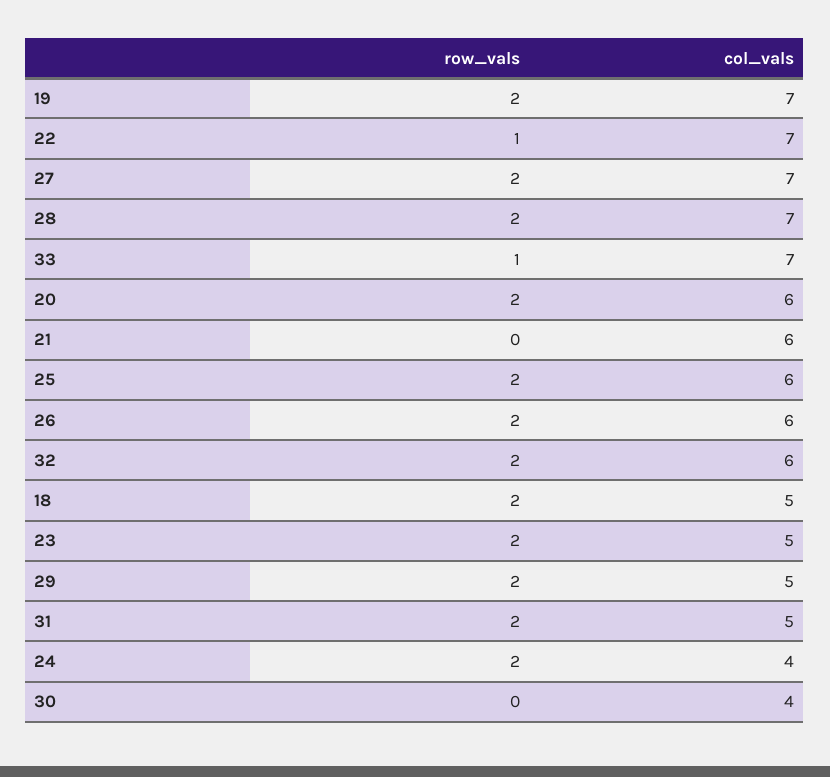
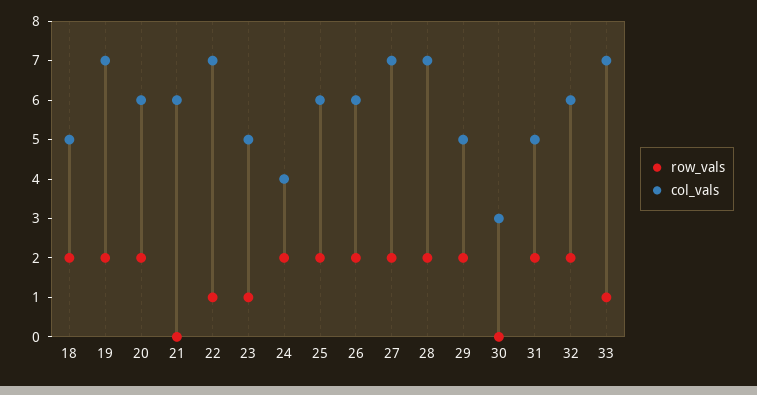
  {
    "row_vals": {
      "19": 2,
      "22": 1,
      "27": 2,
      "28": 2,
      "33": 1,
      "20": 2,
      "21": 0,
      "25": 2,
      "26": 2,
      "32": 2,
      "18": 2,
-     "23": 2,
+     "23": 1,
      "29": 2,
      "31": 2,
      "24": 2,
      "30": 0
    },
    "col_vals": {
      "19": 7,
      "22": 7,
      "27": 7,
      "28": 7,
      "33": 7,
      "20": 6,
      "21": 6,
      "25": 6,
      "26": 6,
      "32": 6,
      "18": 5,
      "23": 5,
      "29": 5,
      "31": 5,
      "24": 4,
-     "30": 4
+     "30": 3
    }
  }

